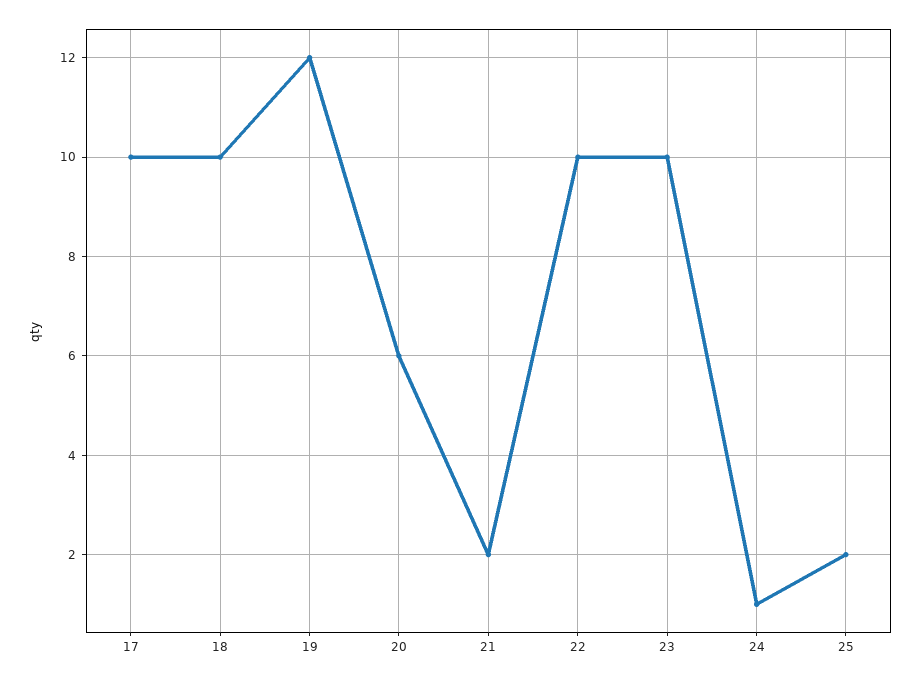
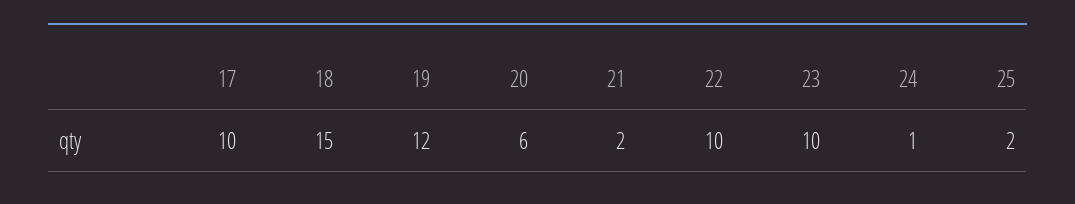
  {
    "17": 10,
-   "18": 10,
+   "18": 15,
    "19": 12,
    "20": 6,
    "21": 2,
    "22": 10,
    "23": 10,
    "24": 1,
    "25": 2
  }

